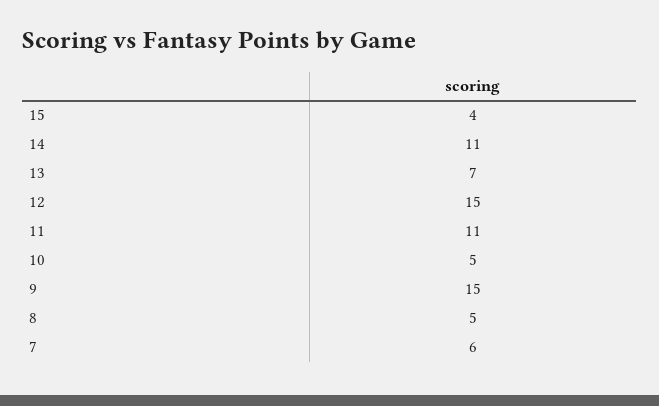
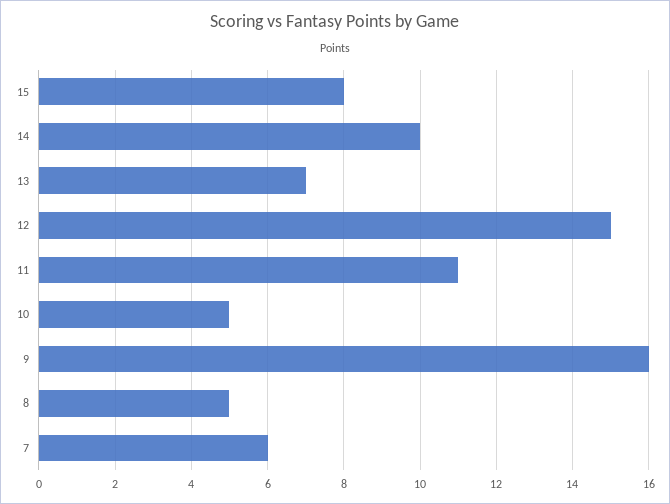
  {
-   "15": 4,
+   "15": 8,
-   "14": 11,
+   "14": 10,
    "13": 7,
    "12": 15,
    "11": 11,
    "10": 5,
-   "9": 15,
+   "9": 16,
    "8": 5,
    "7": 6
  }

